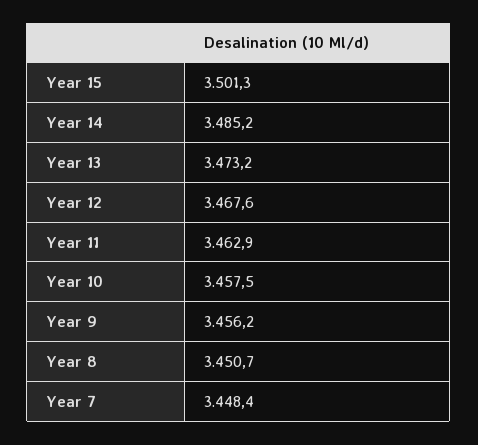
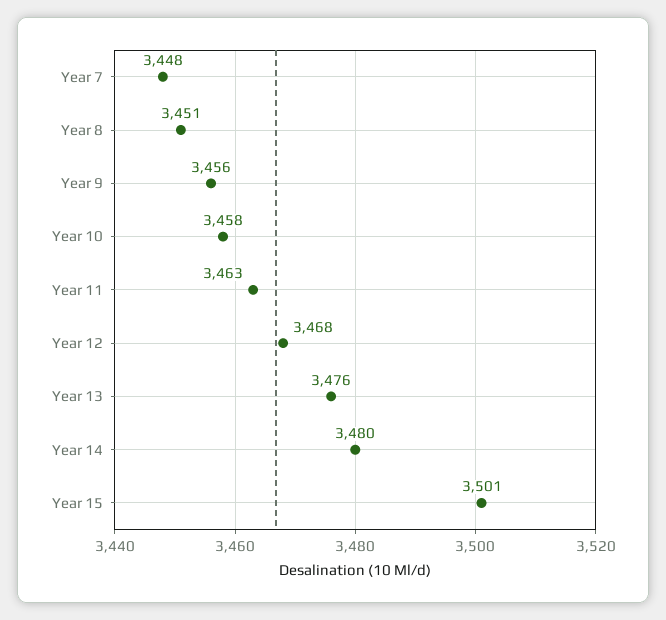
  {
    "Year 15": 3501.3,
-   "Year 14": 3485.2,
+   "Year 14": 3480,
-   "Year 13": 3473.2,
+   "Year 13": 3476,
    "Year 12": 3467.6,
    "Year 11": 3462.9,
    "Year 10": 3457.5,
    "Year 9": 3456.2,
    "Year 8": 3450.7,
    "Year 7": 3448.4
  }

